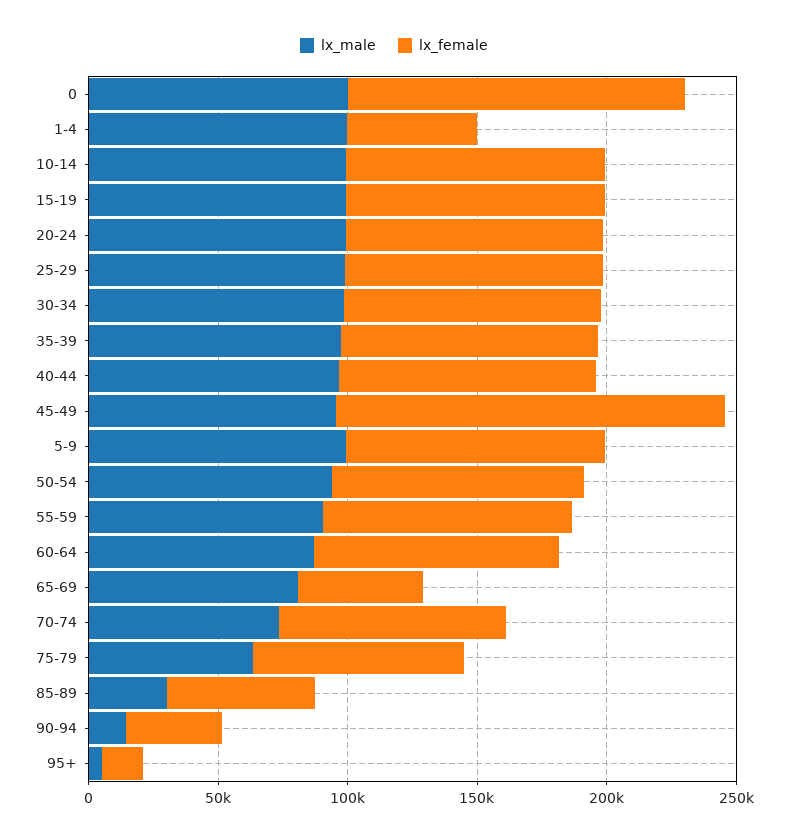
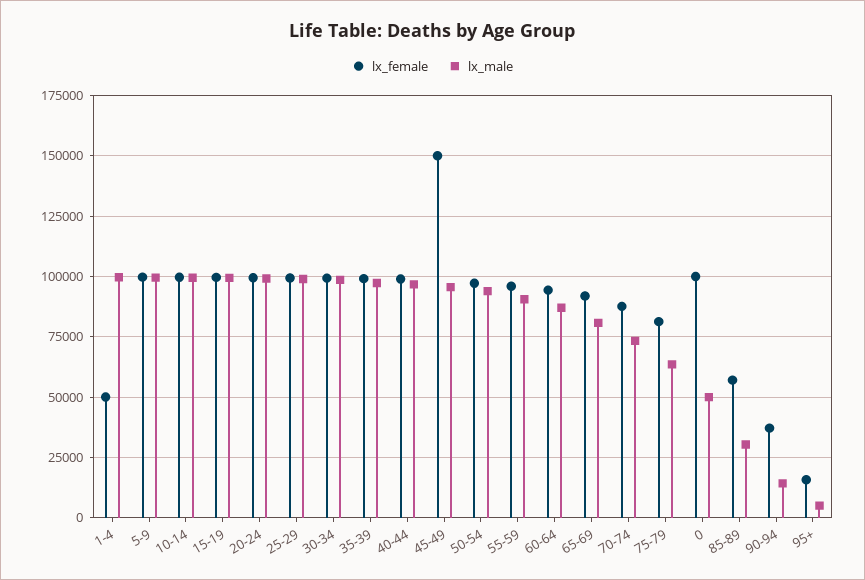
  {
    "lx_male": {
-     "0": 100000,
+     "0": 50000,
      "1-4": 100000,
      "10-14": 100000,
      "15-19": 100000,
      "20-24": 100000,
      "25-29": 100000,
      "30-34": 97500,
      "35-39": 97500,
      "40-44": 97500,
      "45-49": 95000,
      "5-9": 100000,
      "50-54": 95000,
      "55-59": 90000,
      "60-64": 87500,
      "65-69": 80000,
      "70-74": 72500,
      "75-79": 62500,
      "85-89": 30000,
      "90-94": 15000,
      "95+": 5000
    },
    "lx_female": {
-     "0": 130000,
+     "0": 100000,
      "1-4": 50000,
      "10-14": 100000,
      "15-19": 100000,
      "20-24": 100000,
      "25-29": 100000,
      "30-34": 100000,
      "35-39": 100000,
      "40-44": 100000,
      "45-49": 150000,
      "5-9": 100000,
      "50-54": 97500,
      "55-59": 95000,
      "60-64": 95000,
-     "65-69": 50000,
+     "65-69": 92500,
      "70-74": 87500,
      "75-79": 82500,
      "85-89": 57500,
      "90-94": 37500,
      "95+": 15000
    }
  }

